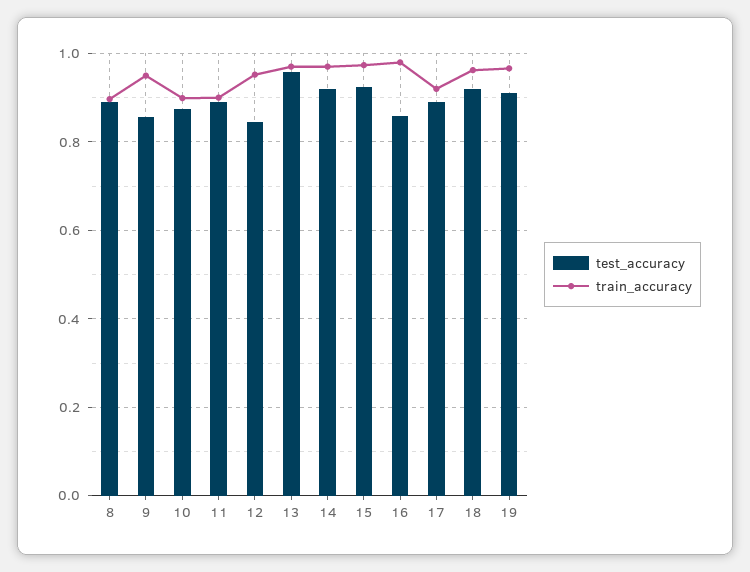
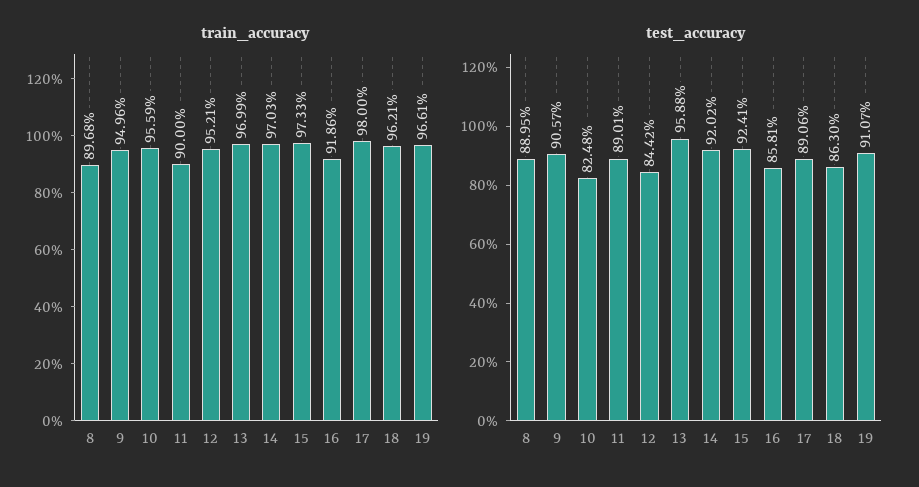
  {
    "test_accuracy": {
      "8": 0.8895,
-     "9": 0.86,
+     "9": 0.9057,
-     "10": 0.88,
+     "10": 0.8248,
      "11": 0.8901,
      "12": 0.8442,
      "13": 0.9588,
      "14": 0.9202,
      "15": 0.9241,
      "16": 0.8581,
      "17": 0.8906,
-     "18": 0.92,
+     "18": 0.863,
      "19": 0.9107
    },
    "train_accuracy": {
      "8": 0.8968,
      "9": 0.9496,
-     "10": 0.9,
+     "10": 0.9559,
      "11": 0.9,
      "12": 0.9521,
      "13": 0.9699,
      "14": 0.9703,
      "15": 0.9733,
-     "16": 0.98,
+     "16": 0.9186,
-     "17": 0.92,
+     "17": 0.98,
      "18": 0.9621,
      "19": 0.9661
    }
  }

